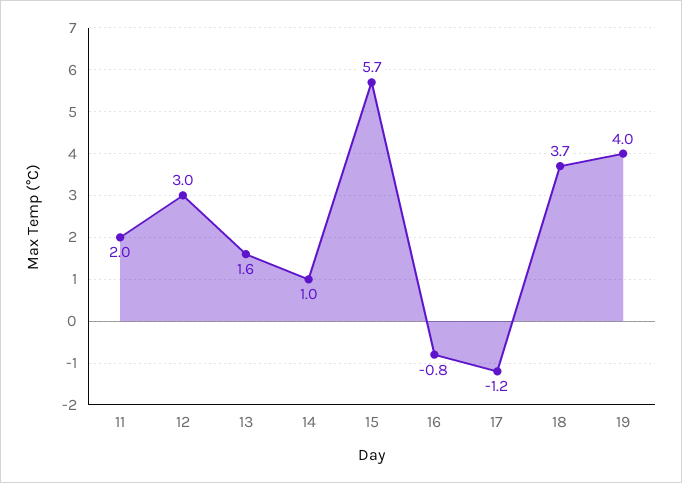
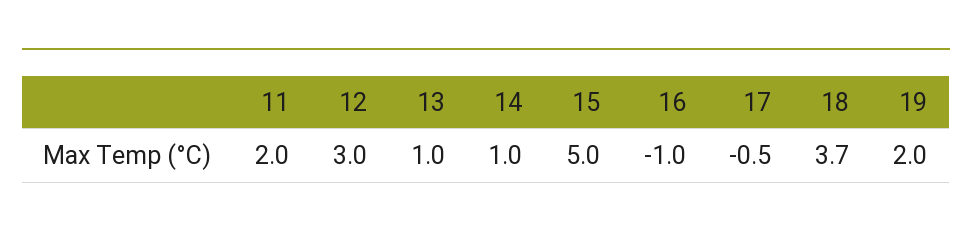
  {
    "11": 2,
    "12": 3,
-   "13": 1.6,
+   "13": 1,
    "14": 1,
-   "15": 5.7,
+   "15": 5,
-   "16": -0.8,
+   "16": -1,
-   "17": -1.2,
+   "17": -0.5,
    "18": 3.7,
-   "19": 4
+   "19": 2
  }

